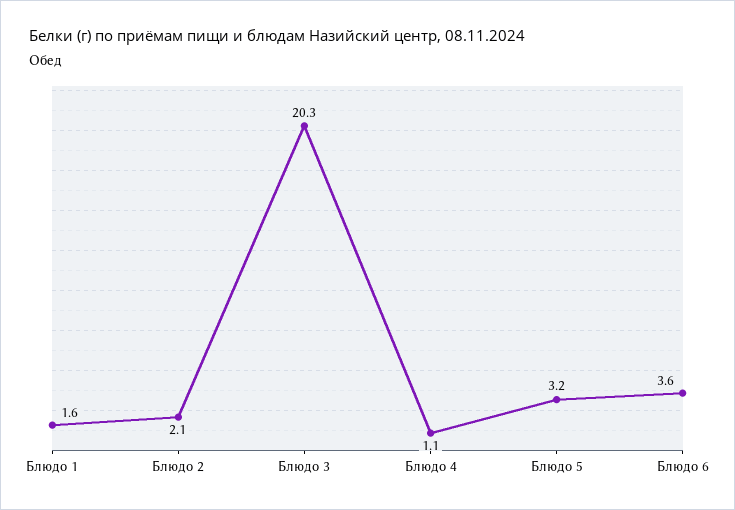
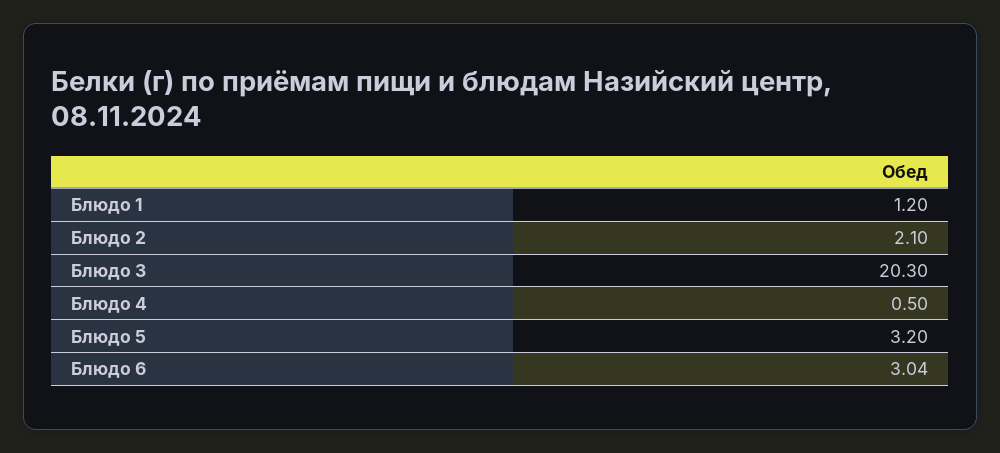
  {
-   "Блюдо 1": 1.6,
+   "Блюдо 1": 1.2,
    "Блюдо 2": 2.1,
    "Блюдо 3": 20.3,
-   "Блюдо 4": 1.1,
+   "Блюдо 4": 0.5,
    "Блюдо 5": 3.2,
-   "Блюдо 6": 3.6
+   "Блюдо 6": 3.04
  }

